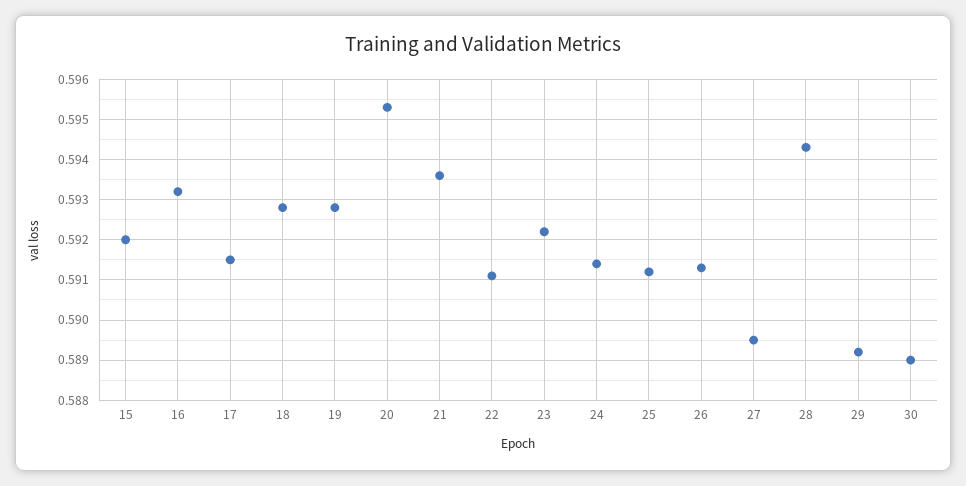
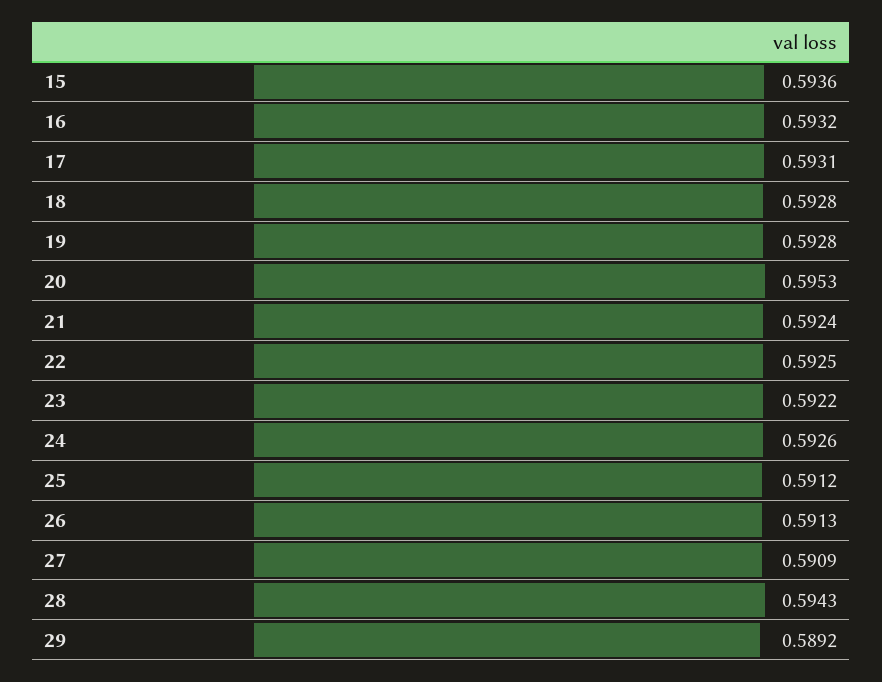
  {
-   "15": 0.592,
+   "15": 0.5936,
    "16": 0.5932,
-   "17": 0.5915,
+   "17": 0.5931,
    "18": 0.5928,
    "19": 0.5928,
    "20": 0.5953,
-   "21": 0.5935,
+   "21": 0.5924,
-   "22": 0.591,
+   "22": 0.5925,
    "23": 0.5922,
-   "24": 0.5915,
+   "24": 0.5926,
    "25": 0.5912,
    "26": 0.5913,
-   "27": 0.5895,
+   "27": 0.5909,
    "28": 0.5943,
-   "29": 0.5892,
+   "29": 0.5892
-   "30": 0.589
  }

